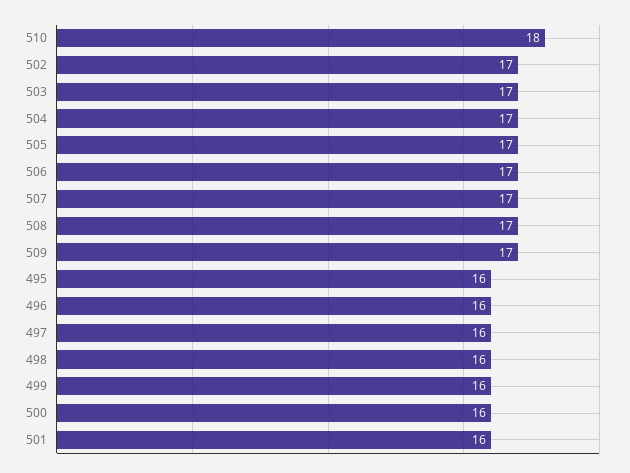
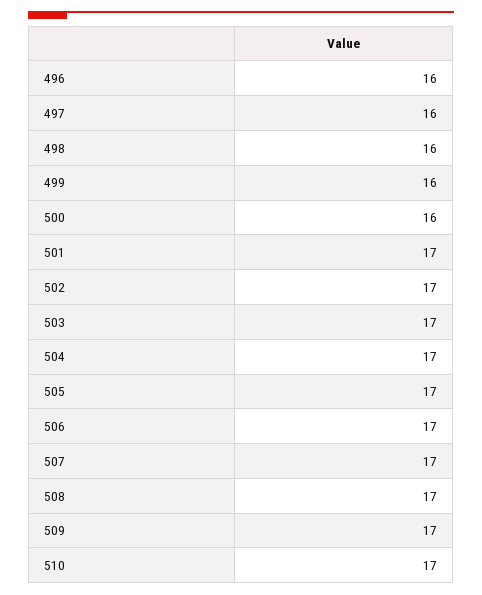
  {
-   "510": 18,
+   "510": 17,
    "502": 17,
    "503": 17,
    "504": 17,
    "505": 17,
    "506": 17,
    "507": 17,
    "508": 17,
    "509": 17,
-   "495": 16,
    "496": 16,
    "497": 16,
    "498": 16,
    "499": 16,
    "500": 16,
-   "501": 16
+   "501": 17
  }

